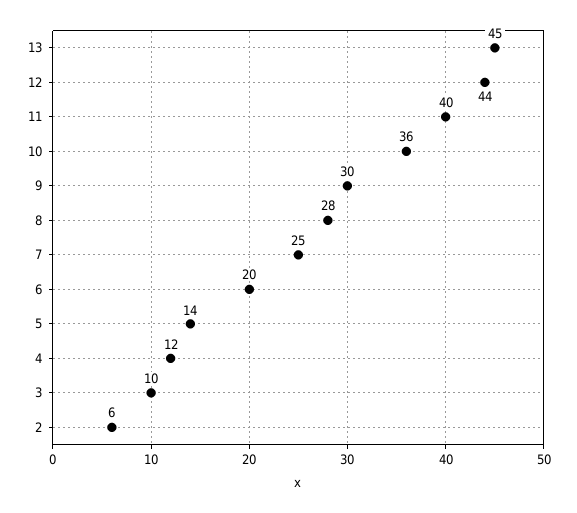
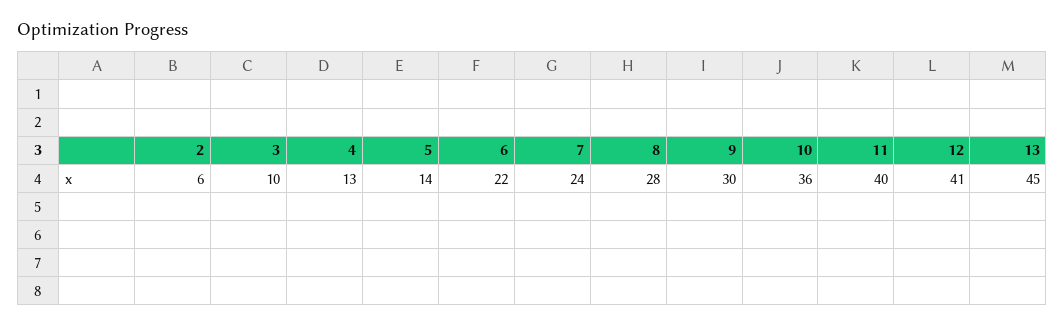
  {
    "13": 45,
-   "12": 44,
+   "12": 41,
    "11": 40,
    "10": 36,
    "9": 30,
    "8": 28,
-   "7": 25,
+   "7": 24,
-   "6": 20,
+   "6": 22,
    "5": 14,
-   "4": 12,
+   "4": 13,
    "3": 10,
    "2": 6
  }

